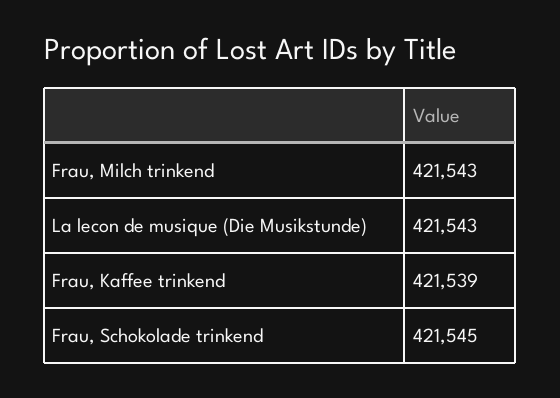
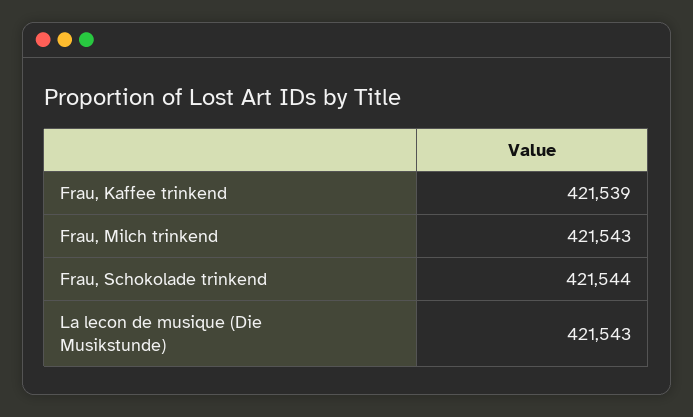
  {
    "Frau, Milch trinkend": 421543,
    "La lecon de musique (Die Musikstunde)": 421543,
    "Frau, Kaffee trinkend": 421539,
-   "Frau, Schokolade trinkend": 421545
+   "Frau, Schokolade trinkend": 421544
  }

